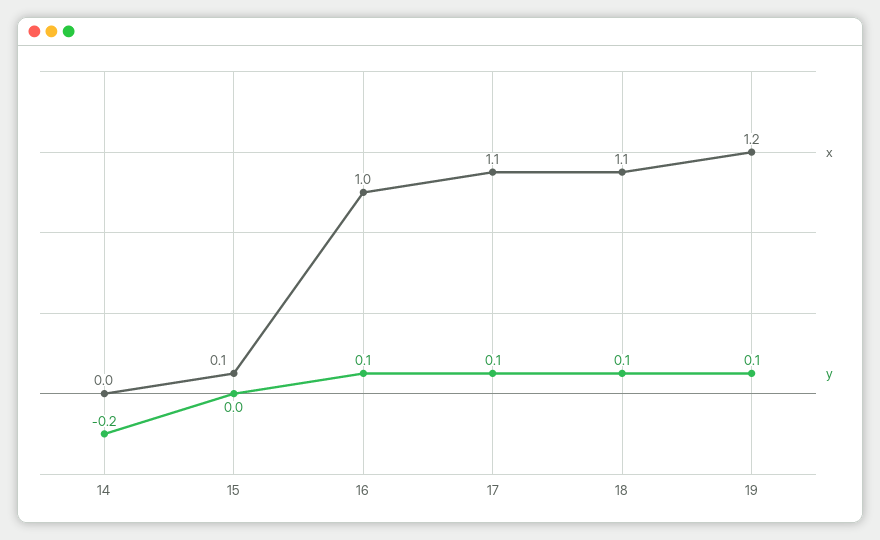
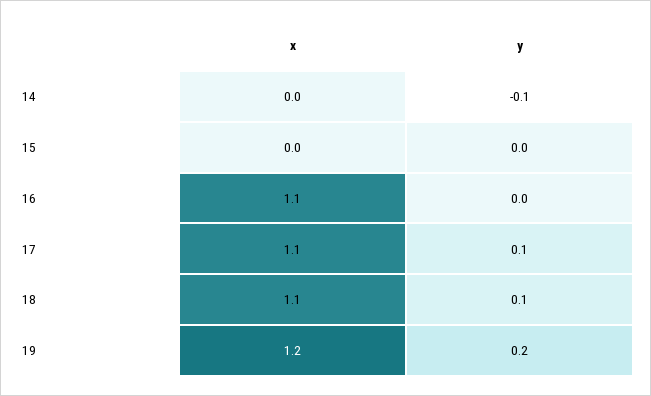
  {
    "x": {
      "14": 0,
-     "15": 0.1,
+     "15": 0,
-     "16": 1,
+     "16": 1.1,
      "17": 1.1,
      "18": 1.1,
      "19": 1.2
    },
    "y": {
-     "14": -0.2,
+     "14": -0.1,
      "15": 0,
-     "16": 0.1,
+     "16": 0,
      "17": 0.1,
      "18": 0.1,
-     "19": 0.1
+     "19": 0.2
    }
  }

